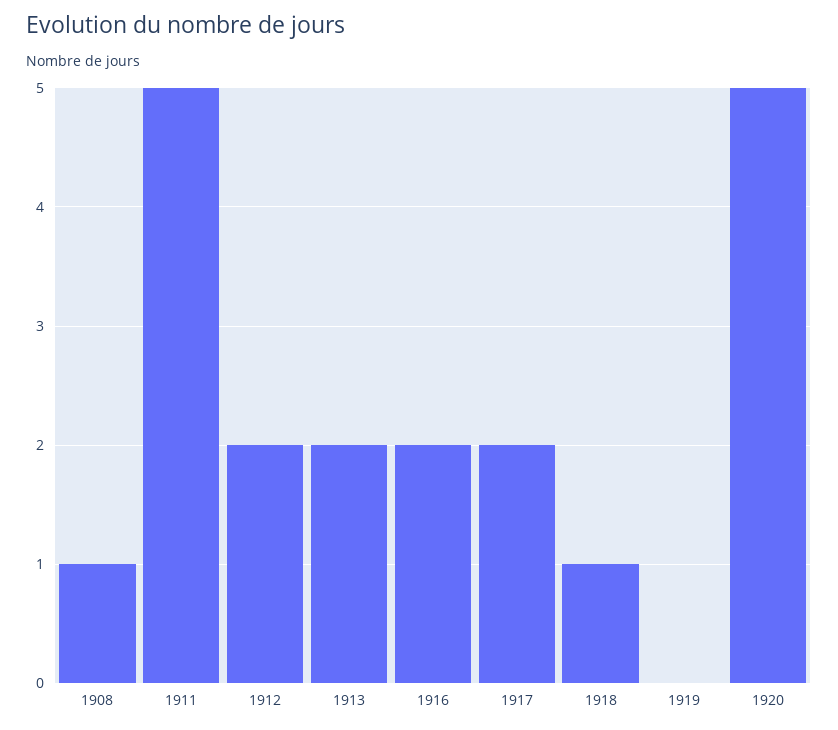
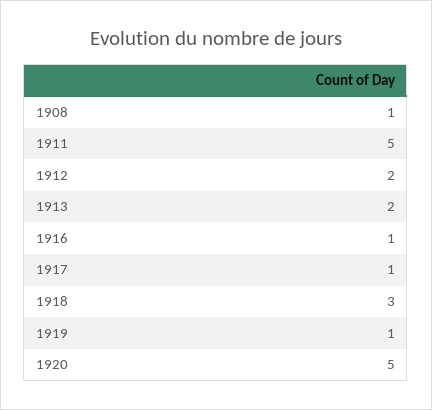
  {
    "1908": 1,
    "1911": 5,
    "1912": 2,
    "1913": 2,
-   "1916": 2,
+   "1916": 1,
-   "1917": 2,
+   "1917": 1,
-   "1918": 1,
+   "1918": 3,
-   "1919": 0,
+   "1919": 1,
    "1920": 5
  }

